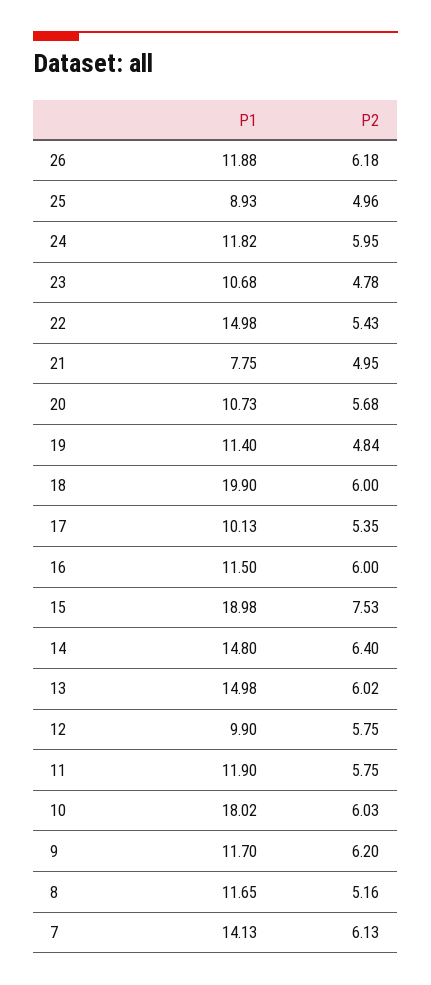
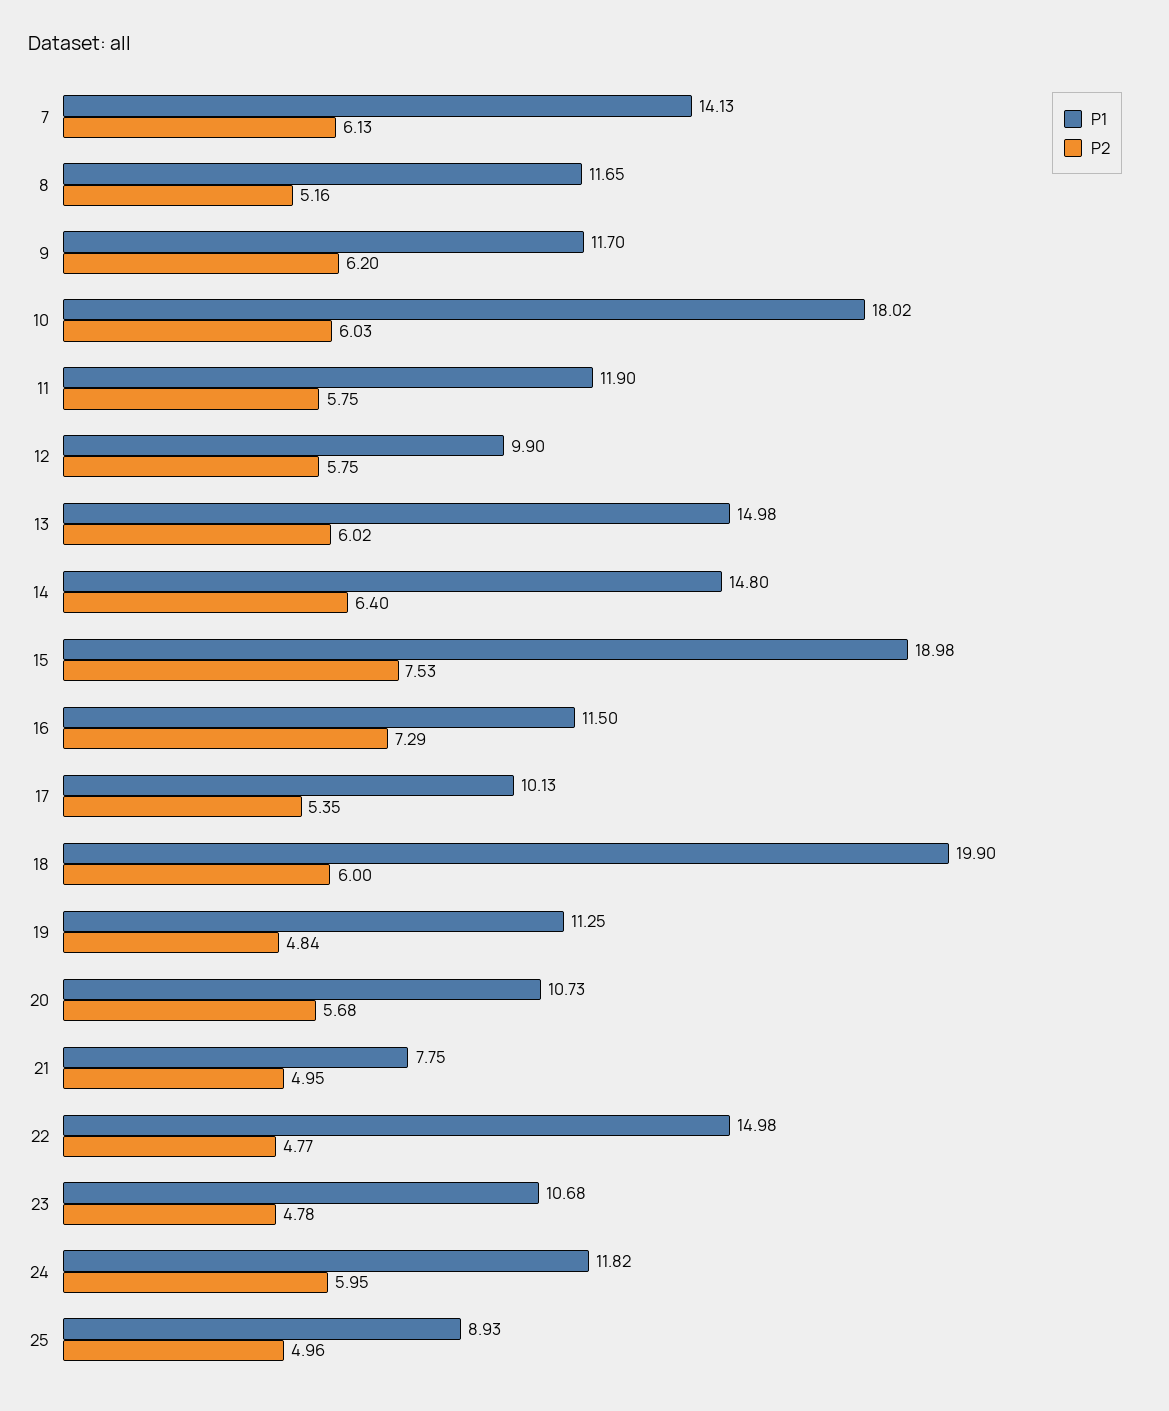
  {
    "P1": {
-     "26": 11.88,
      "25": 8.93,
      "24": 11.82,
      "23": 10.68,
      "22": 14.98,
      "21": 7.75,
      "20": 10.73,
-     "19": 11.4,
+     "19": 11.25,
      "18": 19.9,
      "17": 10.13,
      "16": 11.5,
      "15": 18.98,
      "14": 14.8,
      "13": 14.98,
      "12": 9.9,
      "11": 11.9,
      "10": 18.02,
      "9": 11.7,
      "8": 11.65,
      "7": 14.13
    },
    "P2": {
-     "26": 6.18,
      "25": 4.96,
      "24": 5.95,
      "23": 4.78,
-     "22": 5.43,
+     "22": 4.77,
      "21": 4.95,
      "20": 5.68,
      "19": 4.84,
      "18": 6,
      "17": 5.35,
-     "16": 6,
+     "16": 7.29,
      "15": 7.53,
      "14": 6.4,
      "13": 6.02,
      "12": 5.75,
      "11": 5.75,
      "10": 6.03,
      "9": 6.2,
      "8": 5.16,
      "7": 6.13
    }
  }

